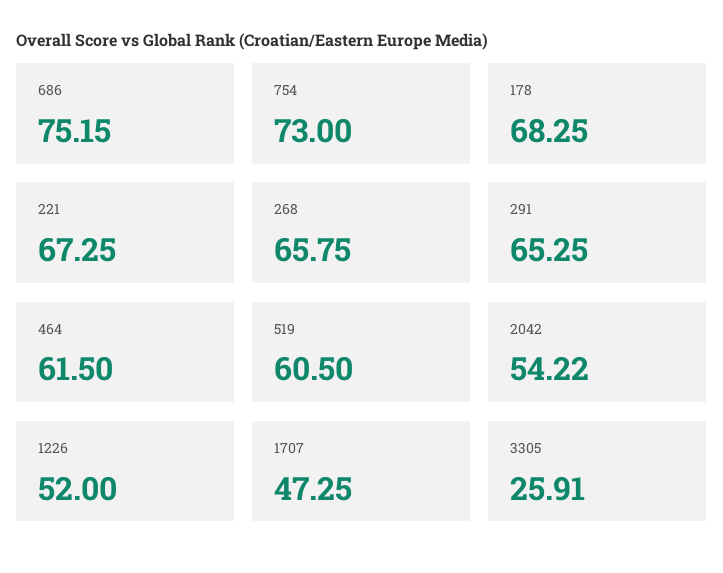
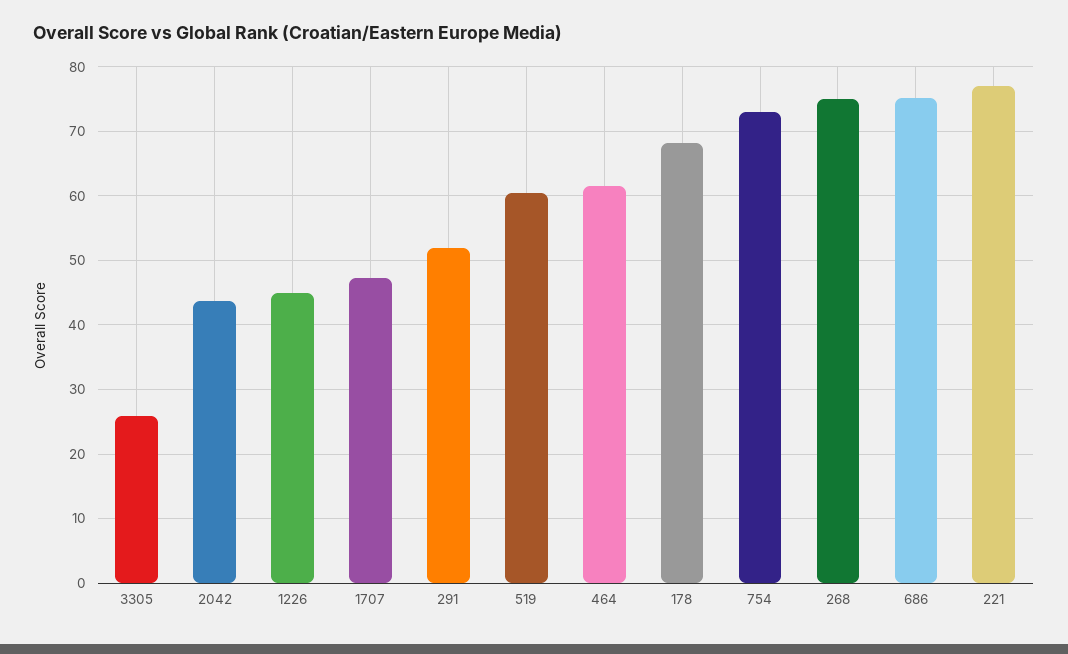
  {
    "686": 75.15,
    "754": 73,
    "178": 68.25,
-   "221": 67.25,
+   "221": 77,
-   "268": 65.75,
+   "268": 75,
-   "291": 65.25,
+   "291": 52,
    "464": 61.5,
    "519": 60.5,
-   "2042": 54.22,
+   "2042": 44,
-   "1226": 52,
+   "1226": 45,
    "1707": 47.25,
    "3305": 25.91
  }

